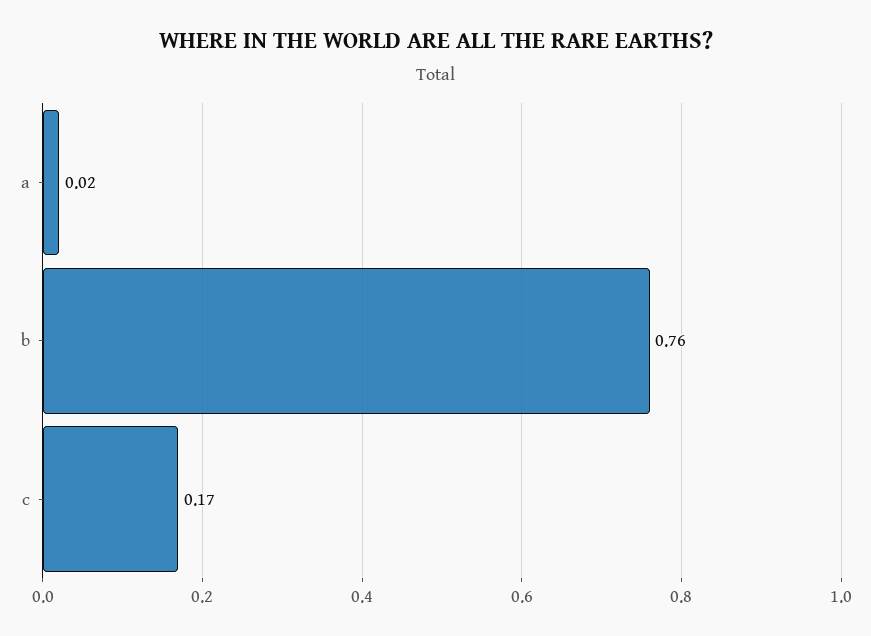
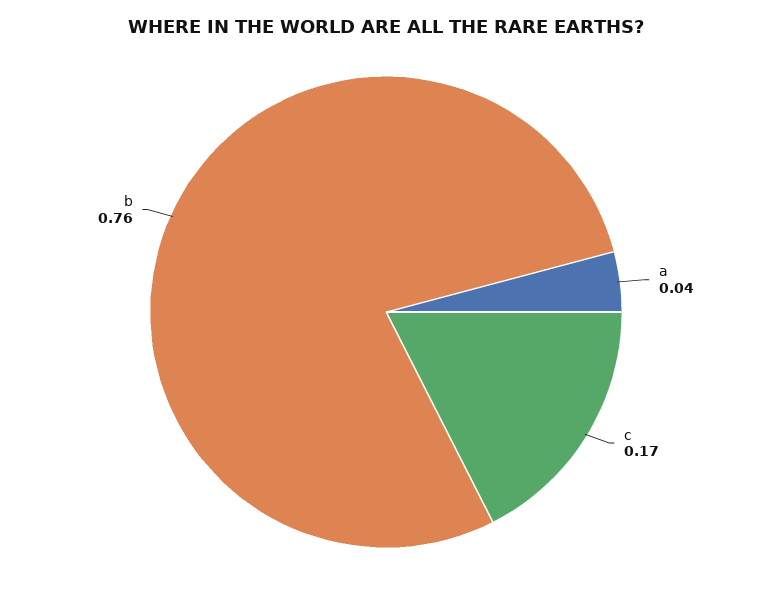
  {
-   "a": 0.02,
+   "a": 0.04,
    "b": 0.76,
    "c": 0.17
  }

